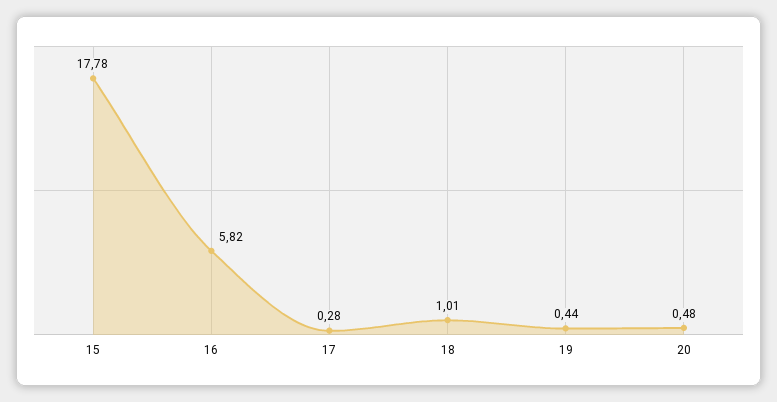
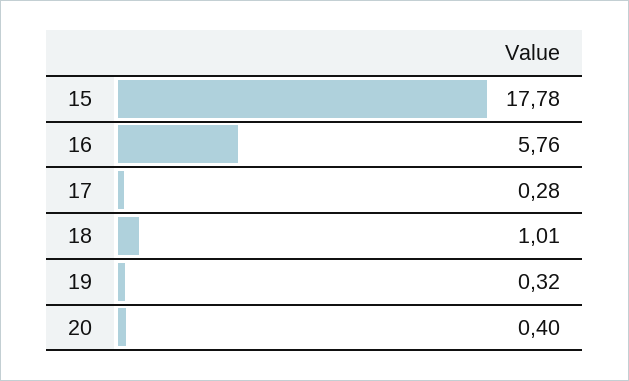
  {
    "15": 17.78,
-   "16": 5.82,
+   "16": 5.76,
    "17": 0.28,
    "18": 1.01,
-   "19": 0.44,
+   "19": 0.32,
-   "20": 0.48
+   "20": 0.4
  }

